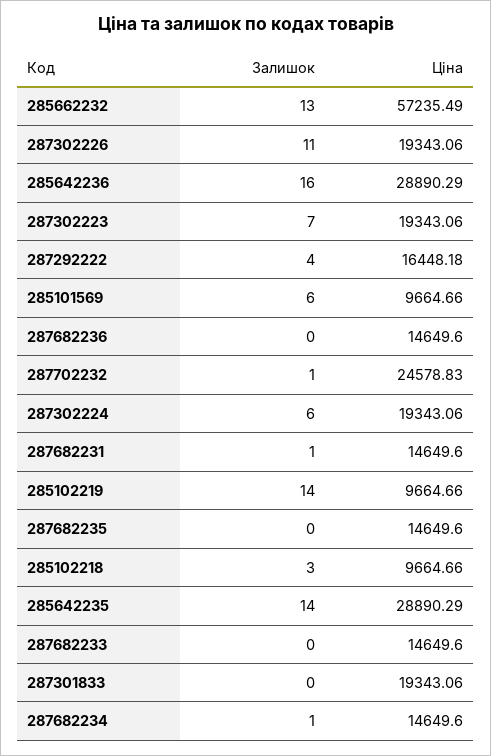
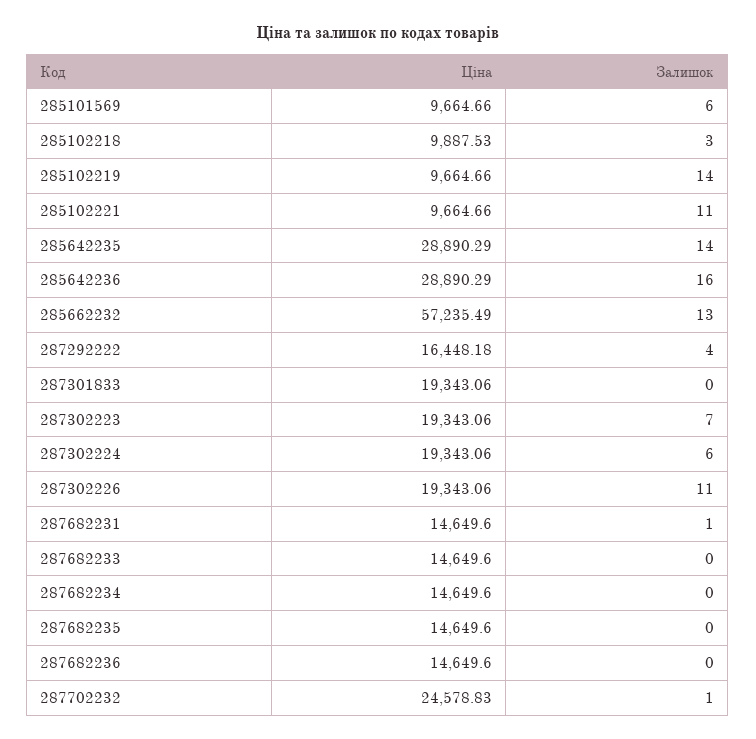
  {
    "Залишок": {
      "285662232": 13,
      "287302226": 11,
      "285642236": 16,
      "287302223": 7,
      "287292222": 4,
      "285101569": 6,
      "287682236": 0,
      "287702232": 1,
      "287302224": 6,
      "287682231": 1,
      "285102219": 14,
      "287682235": 0,
      "285102218": 3,
      "285642235": 14,
      "287682233": 0,
      "287301833": 0,
-     "287682234": 1
+     "287682234": 0,
+     "285102221": 11
    },
    "Ціна": {
      "285662232": 57235.49,
      "287302226": 19343.06,
      "285642236": 28890.29,
      "287302223": 19343.06,
      "287292222": 16448.18,
      "285101569": 9664.66,
      "287682236": 14649.6,
      "287702232": 24578.83,
      "287302224": 19343.06,
      "287682231": 14649.6,
      "285102219": 9664.66,
      "287682235": 14649.6,
-     "285102218": 9664.66,
+     "285102218": 9887.53,
      "285642235": 28890.29,
      "287682233": 14649.6,
      "287301833": 19343.06,
-     "287682234": 14649.6
+     "287682234": 14649.6,
+     "285102221": 9664.66
    }
  }

